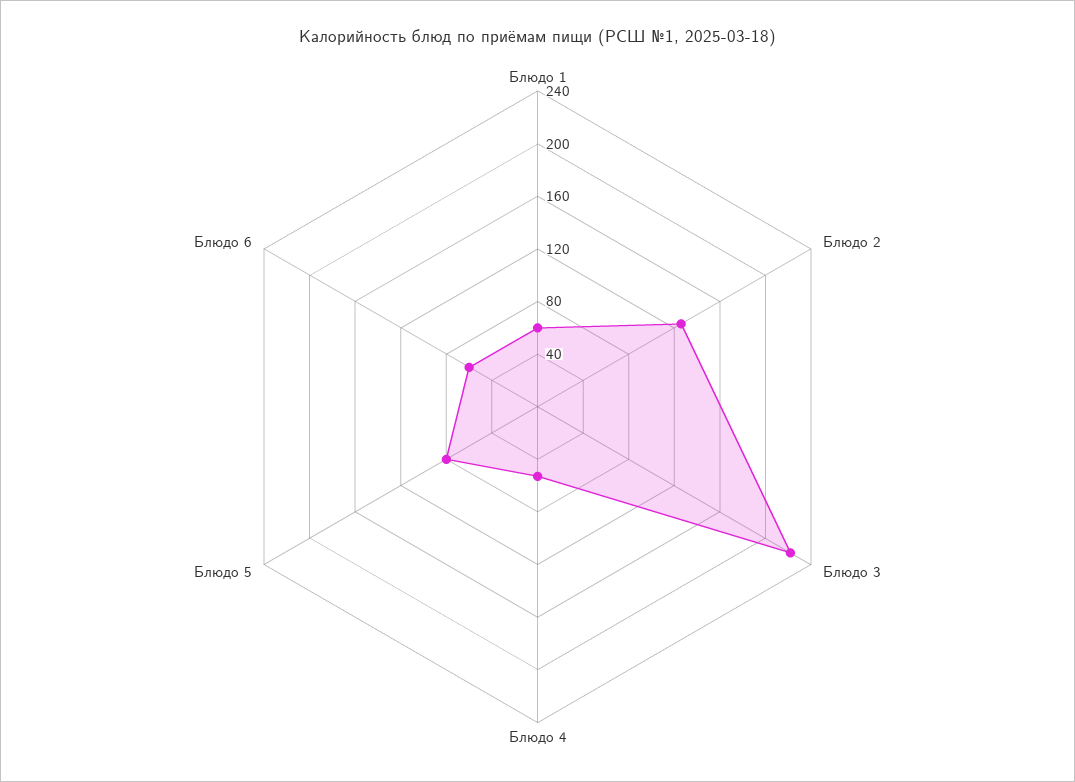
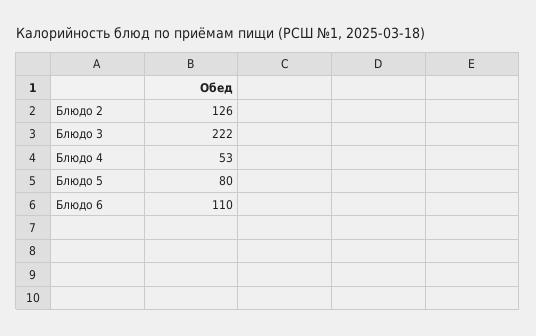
  {
-   "Блюдо 1": 60,
    "Блюдо 2": 126,
    "Блюдо 3": 222,
    "Блюдо 4": 53,
    "Блюдо 5": 80,
-   "Блюдо 6": 60
+   "Блюдо 6": 110
  }

